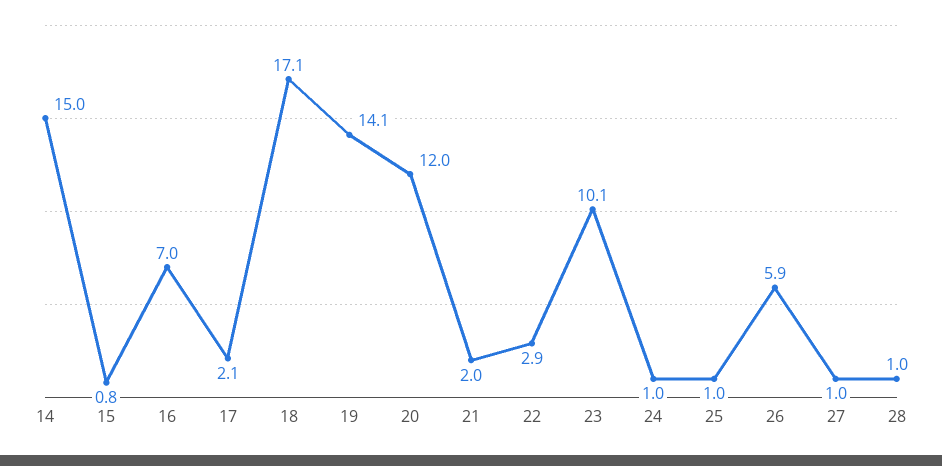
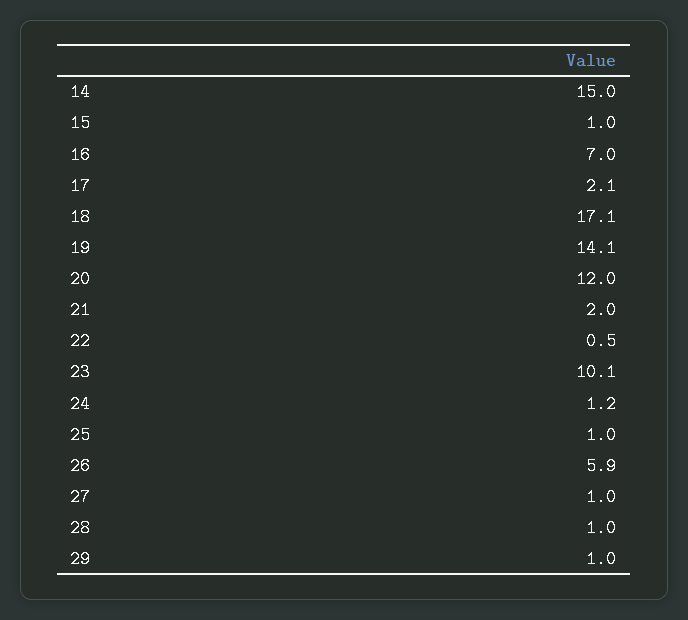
  {
    "14": 15,
-   "15": 0.8,
+   "15": 1,
    "16": 7,
    "17": 2.1,
    "18": 17.1,
    "19": 14.1,
    "20": 12,
    "21": 2,
-   "22": 2.9,
+   "22": 0.5,
    "23": 10.1,
-   "24": 1,
+   "24": 1.2,
    "25": 1,
    "26": 5.9,
    "27": 1,
-   "28": 1
+   "28": 1,
+   "29": 1
  }

